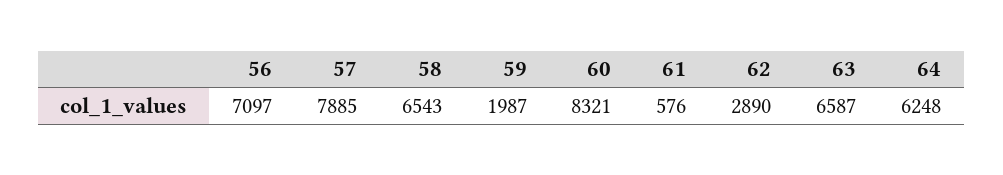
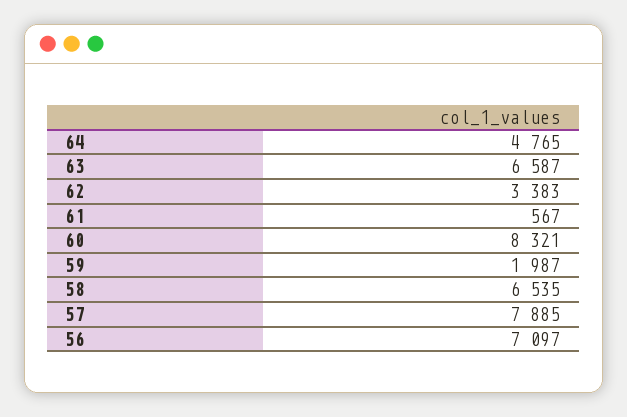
  {
    "56": 7097,
    "57": 7885,
-   "58": 6543,
+   "58": 6535,
    "59": 1987,
    "60": 8321,
-   "61": 576,
+   "61": 567,
-   "62": 2890,
+   "62": 3383,
    "63": 6587,
-   "64": 6248
+   "64": 4765
  }

